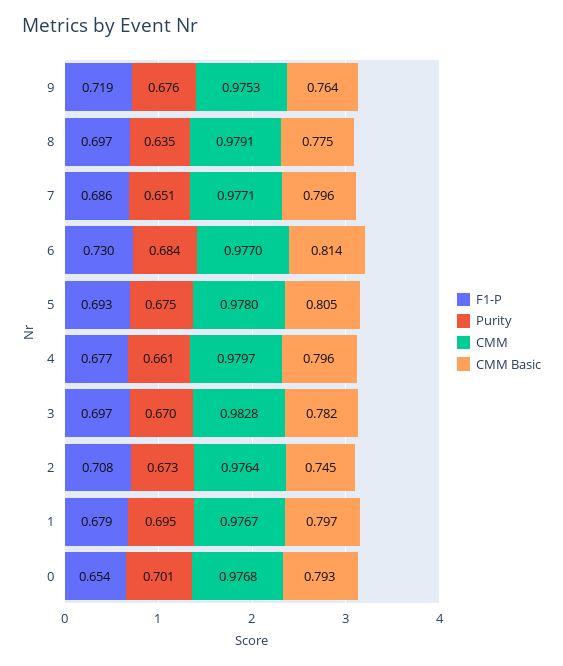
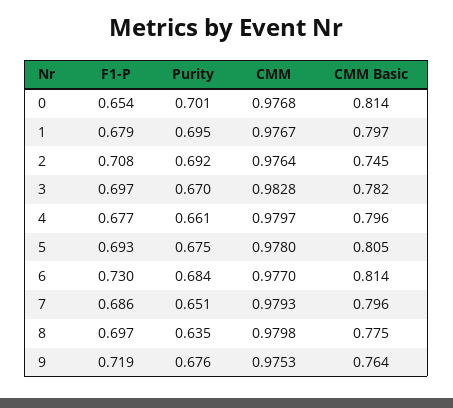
  {
    "F1-P": {
      "9": 0.719,
      "8": 0.697,
      "7": 0.686,
      "6": 0.73,
      "5": 0.693,
      "4": 0.677,
      "3": 0.697,
      "2": 0.708,
      "1": 0.679,
      "0": 0.654
    },
    "Purity": {
      "9": 0.676,
      "8": 0.635,
      "7": 0.651,
      "6": 0.684,
      "5": 0.675,
      "4": 0.661,
      "3": 0.67,
-     "2": 0.673,
+     "2": 0.692,
      "1": 0.695,
      "0": 0.701
    },
    "CMM": {
      "9": 0.9753,
-     "8": 0.9791,
+     "8": 0.9798,
-     "7": 0.9771,
+     "7": 0.9793,
      "6": 0.977,
      "5": 0.978,
      "4": 0.9797,
      "3": 0.9828,
      "2": 0.9764,
      "1": 0.9767,
      "0": 0.9768
    },
    "CMM Basic": {
      "9": 0.764,
      "8": 0.775,
      "7": 0.796,
      "6": 0.814,
      "5": 0.805,
      "4": 0.796,
      "3": 0.782,
      "2": 0.745,
      "1": 0.797,
-     "0": 0.793
+     "0": 0.814
    }
  }

